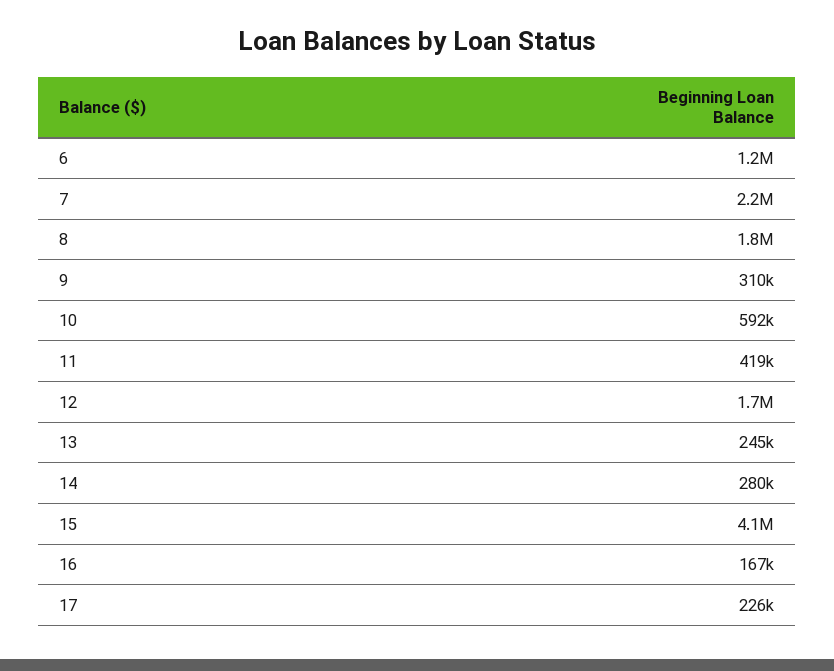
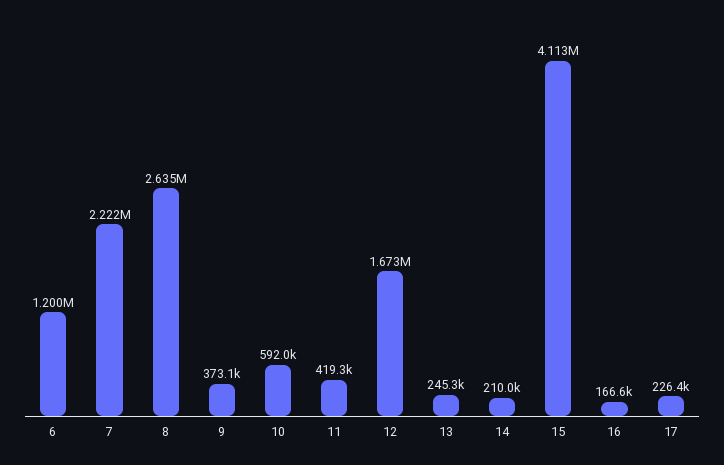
  {
    "6": 1200000,
    "7": 2222000,
-   "8": 1800000,
+   "8": 2635000,
-   "9": 310000,
+   "9": 373100,
    "10": 592000,
    "11": 419300,
    "12": 1673000,
    "13": 245300,
-   "14": 280000,
+   "14": 210000,
    "15": 4113000,
    "16": 166600,
    "17": 226400
  }

